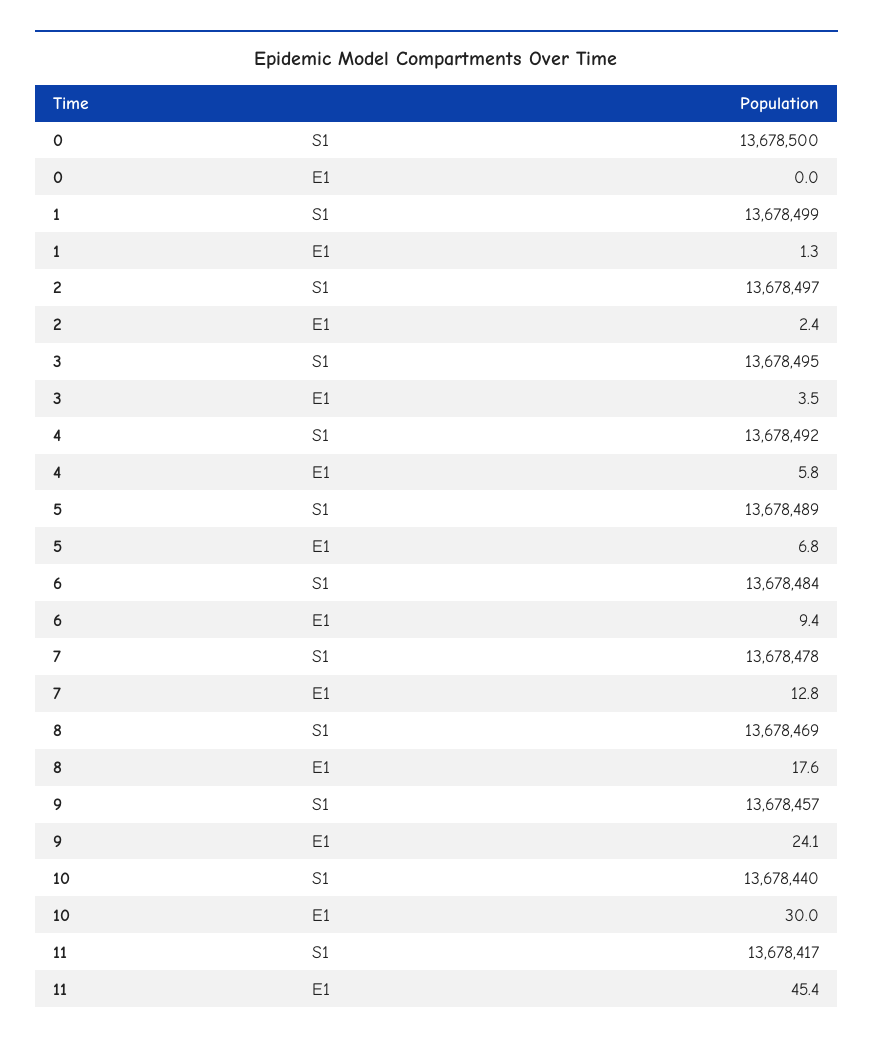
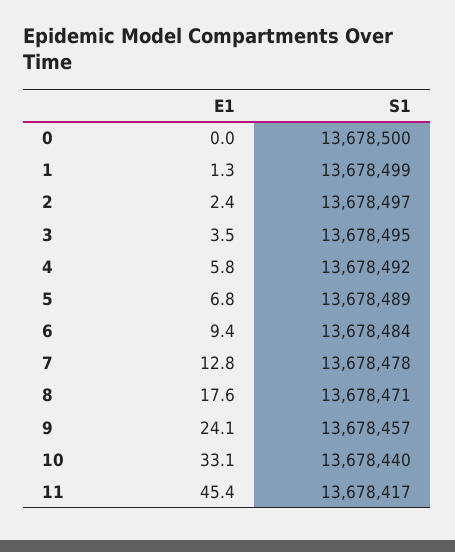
  {
    "0": {
      "S1": 13678500,
      "E1": 0
    },
    "1": {
      "S1": 13678499,
      "E1": 1.3
    },
    "2": {
      "S1": 13678497,
      "E1": 2.4
    },
    "3": {
      "S1": 13678495,
      "E1": 3.5
    },
    "4": {
      "S1": 13678492,
      "E1": 5.8
    },
    "5": {
      "S1": 13678489,
      "E1": 6.8
    },
    "6": {
      "S1": 13678484,
      "E1": 9.4
    },
    "7": {
      "S1": 13678478,
      "E1": 12.8
    },
    "8": {
-     "S1": 13678469,
+     "S1": 13678471,
      "E1": 17.6
    },
    "9": {
      "S1": 13678457,
      "E1": 24.1
    },
    "10": {
      "S1": 13678440,
-     "E1": 30
+     "E1": 33.1
    },
    "11": {
      "S1": 13678417,
      "E1": 45.4
    }
  }

